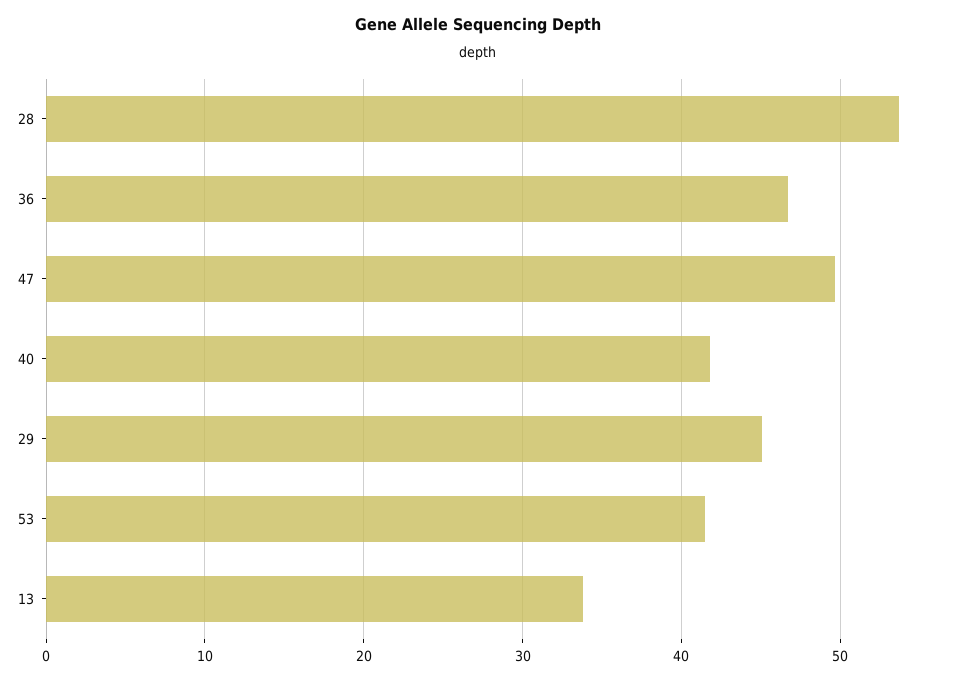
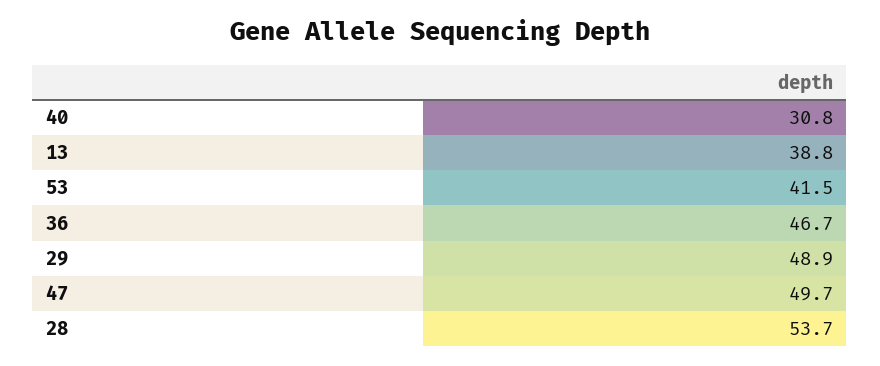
  {
    "28": 53.7,
    "36": 46.7,
    "47": 49.7,
-   "40": 42,
+   "40": 30.8,
-   "29": 45,
+   "29": 48.9,
    "53": 41.5,
-   "13": 34
+   "13": 38.8
  }

